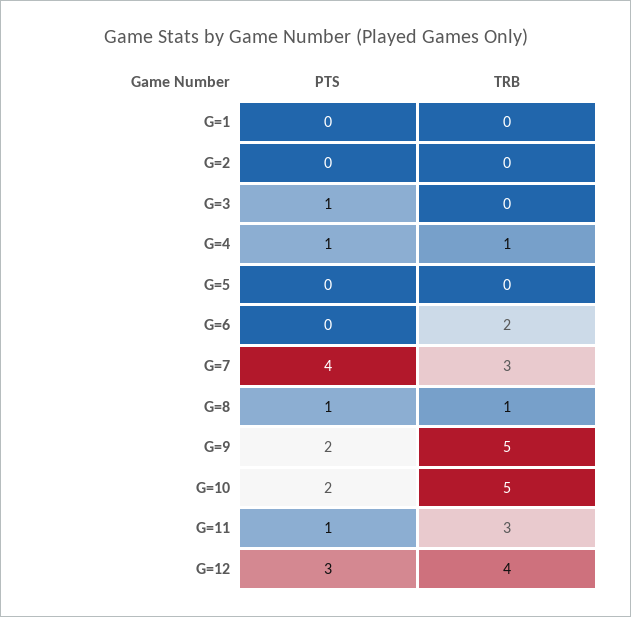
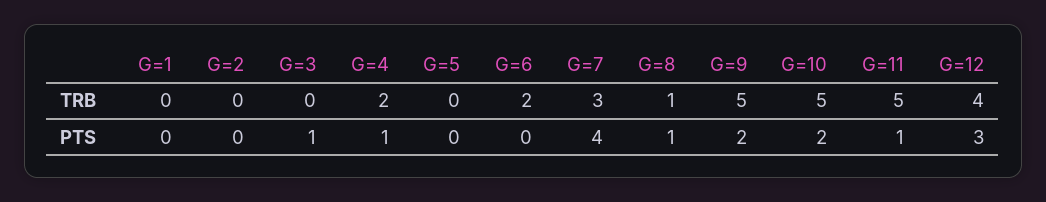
  {
    "PTS": {
      "G=1": 0,
      "G=2": 0,
      "G=3": 1,
      "G=4": 1,
      "G=5": 0,
      "G=6": 0,
      "G=7": 4,
      "G=8": 1,
      "G=9": 2,
      "G=10": 2,
      "G=11": 1,
      "G=12": 3
    },
    "TRB": {
      "G=1": 0,
      "G=2": 0,
      "G=3": 0,
-     "G=4": 1,
+     "G=4": 2,
      "G=5": 0,
      "G=6": 2,
      "G=7": 3,
      "G=8": 1,
      "G=9": 5,
      "G=10": 5,
-     "G=11": 3,
+     "G=11": 5,
      "G=12": 4
    }
  }

